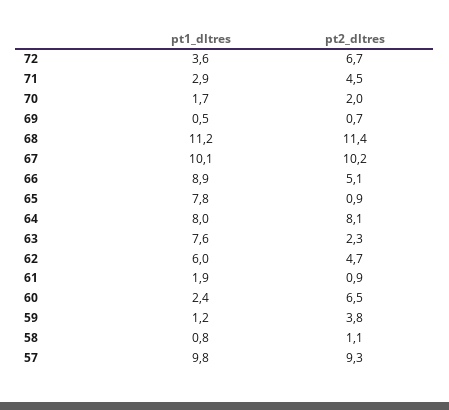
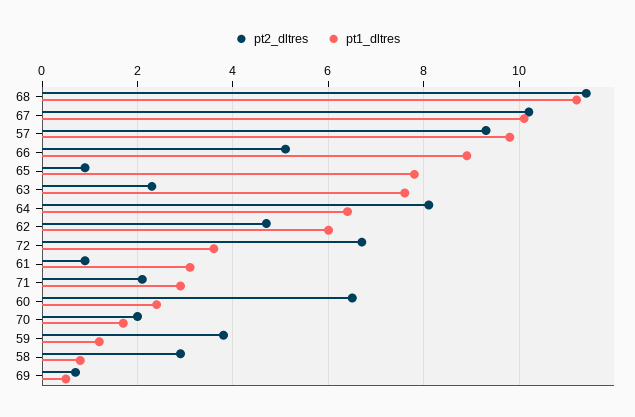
  {
    "pt1_dltres": {
      "72": 3.6,
      "71": 2.9,
      "70": 1.7,
      "69": 0.5,
      "68": 11.2,
      "67": 10.1,
      "66": 8.9,
      "65": 7.8,
-     "64": 8,
+     "64": 6.5,
      "63": 7.6,
      "62": 6,
-     "61": 1.9,
+     "61": 3,
      "60": 2.4,
      "59": 1.2,
      "58": 0.8,
      "57": 9.8
    },
    "pt2_dltres": {
      "72": 6.7,
-     "71": 4.5,
+     "71": 2,
      "70": 2,
      "69": 0.7,
      "68": 11.4,
      "67": 10.2,
      "66": 5.1,
      "65": 0.9,
      "64": 8.1,
      "63": 2.3,
      "62": 4.7,
      "61": 0.9,
      "60": 6.5,
      "59": 3.8,
-     "58": 1.1,
+     "58": 3,
      "57": 9.3
    }
  }

